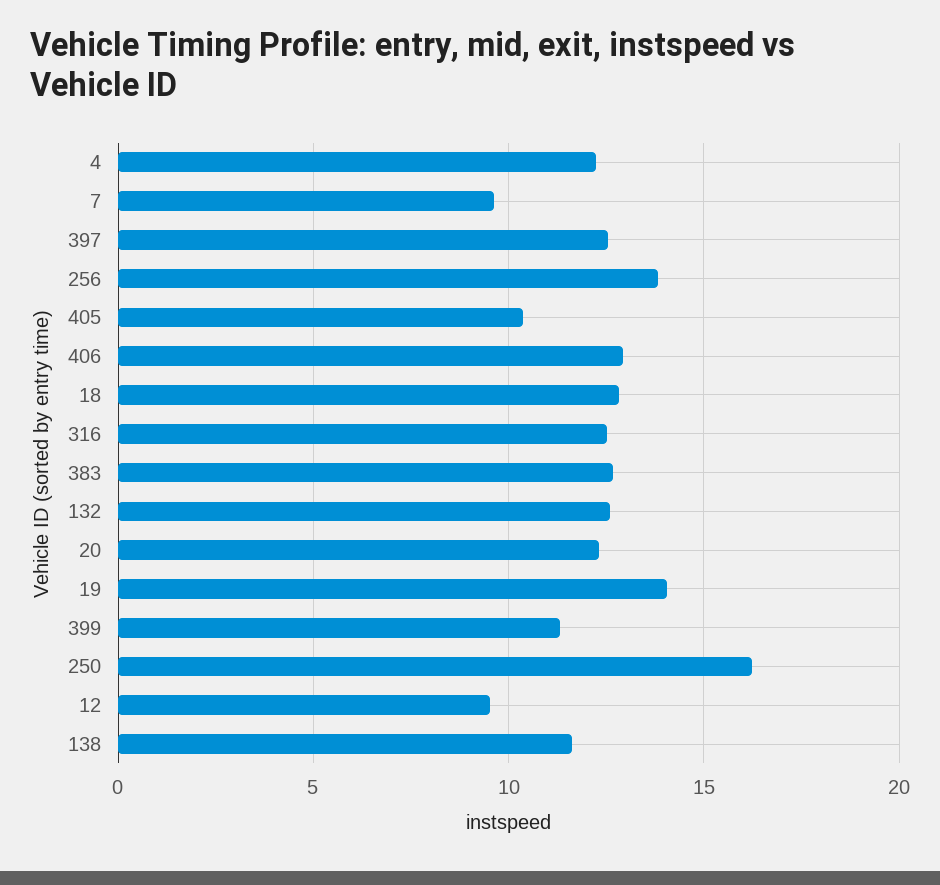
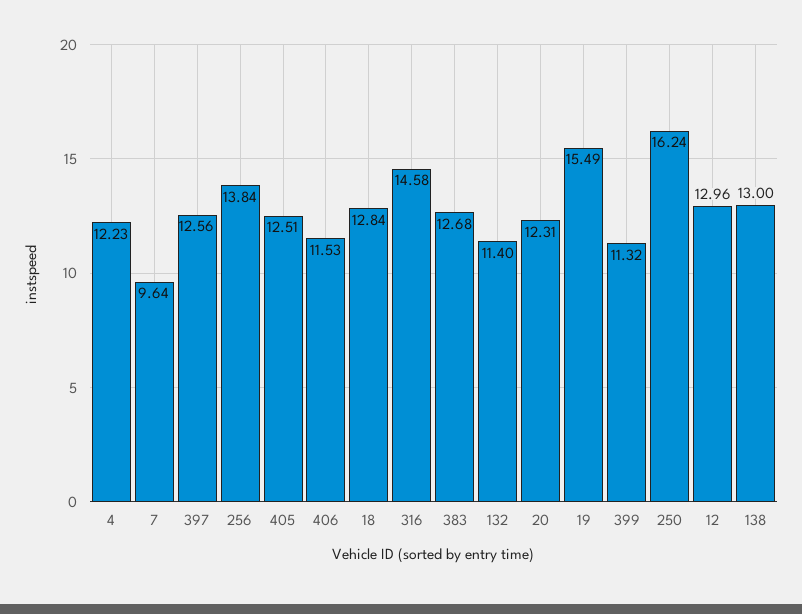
  {
    "4": 12.23,
    "7": 9.64,
    "397": 12.56,
    "256": 13.84,
-   "405": 10.5,
+   "405": 12.51,
-   "406": 13,
+   "406": 11.53,
    "18": 12.84,
-   "316": 12.5,
+   "316": 14.58,
    "383": 12.68,
-   "132": 12.5,
+   "132": 11.4,
    "20": 12.31,
-   "19": 14,
+   "19": 15.49,
    "399": 11.32,
    "250": 16.24,
-   "12": 9.5,
+   "12": 12.96,
-   "138": 11.5
+   "138": 13
  }

